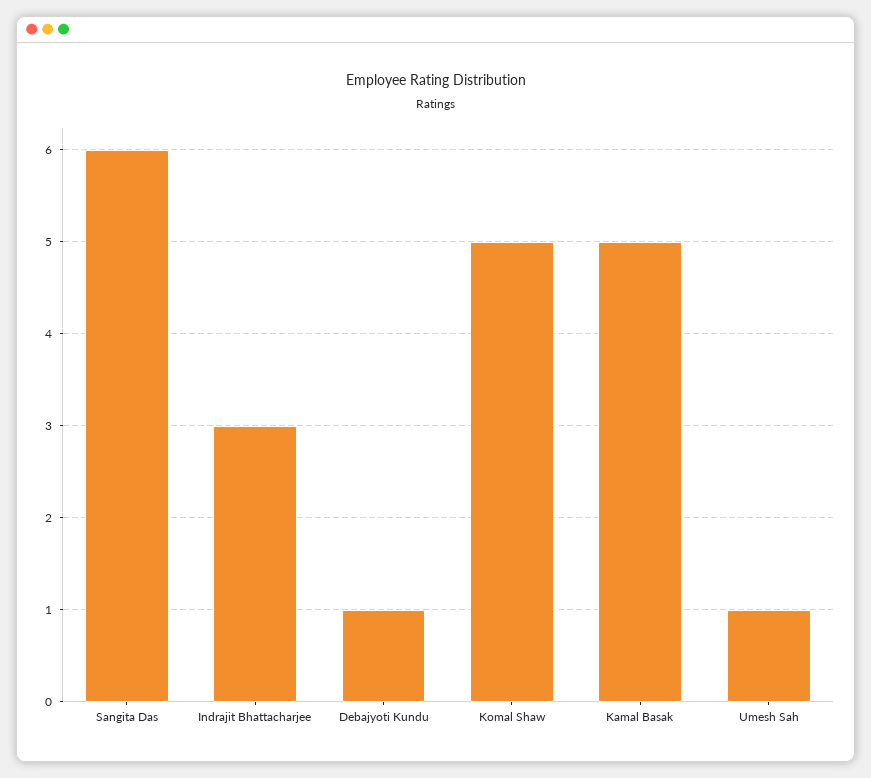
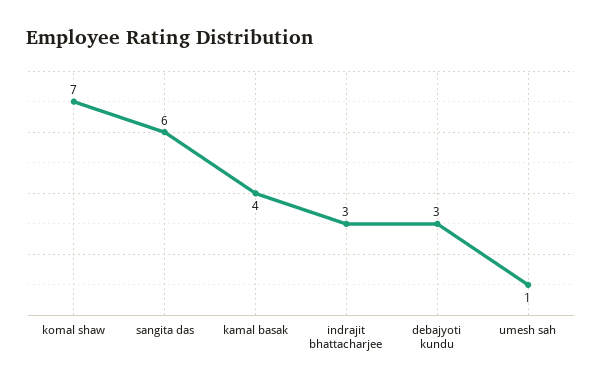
  {
    "Sangita Das": 6,
    "Indrajit Bhattacharjee": 3,
-   "Debajyoti Kundu": 1,
+   "Debajyoti Kundu": 3,
-   "Komal Shaw": 5,
+   "Komal Shaw": 7,
-   "Kamal Basak": 5,
+   "Kamal Basak": 4,
    "Umesh Sah": 1
  }

